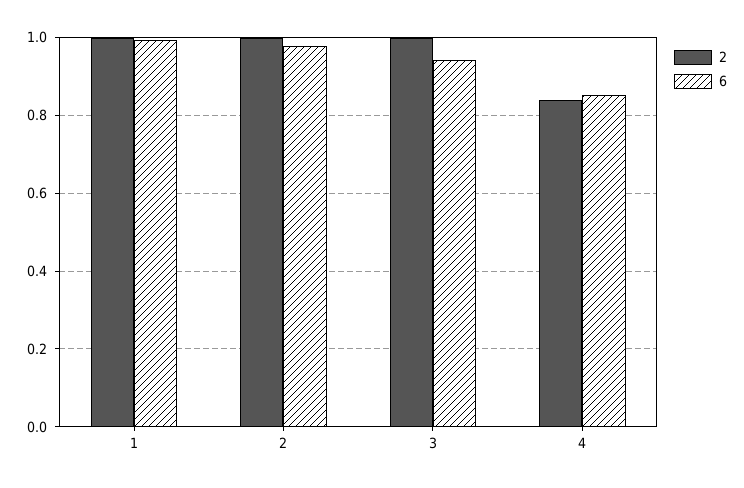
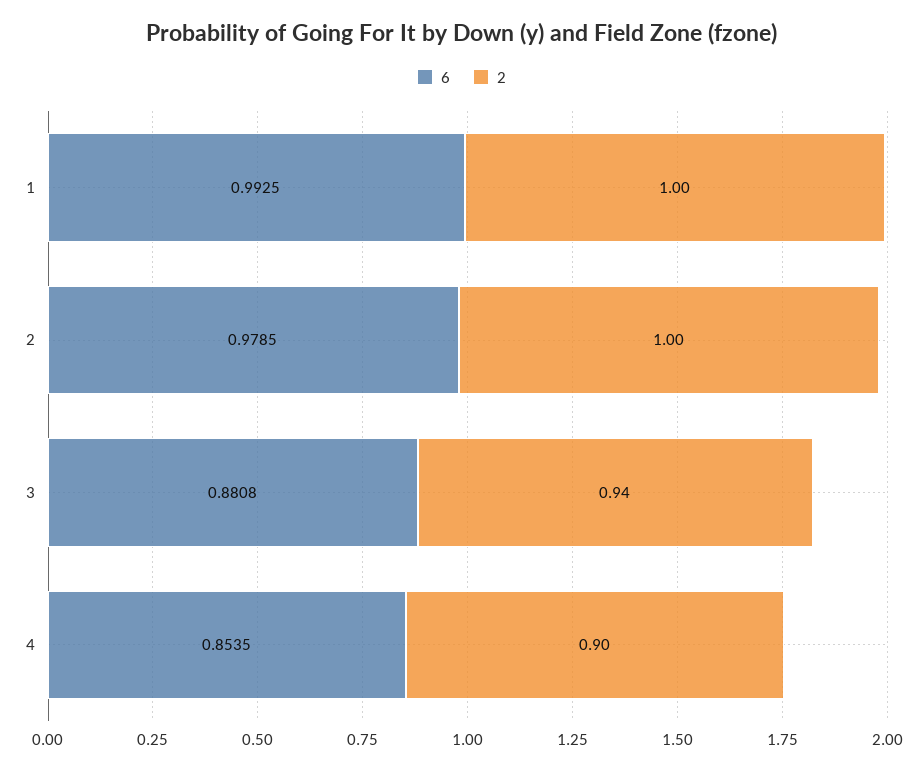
  {
    "2": {
      "1": 1,
      "2": 1,
-     "3": 1,
+     "3": 0.94,
-     "4": 0.84
+     "4": 0.9
    },
    "6": {
      "1": 0.9925,
      "2": 0.9785,
-     "3": 0.94,
+     "3": 0.8808,
      "4": 0.8535
    }
  }

